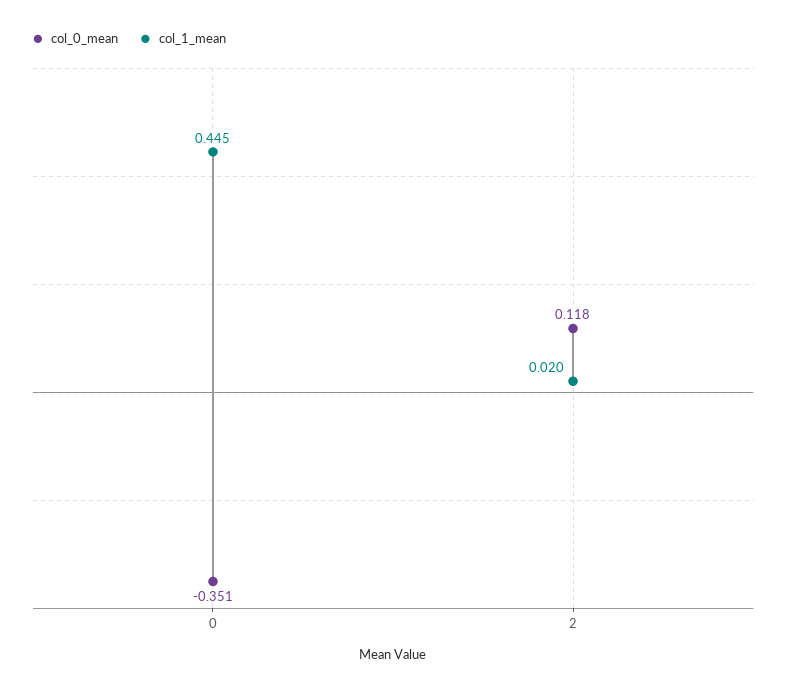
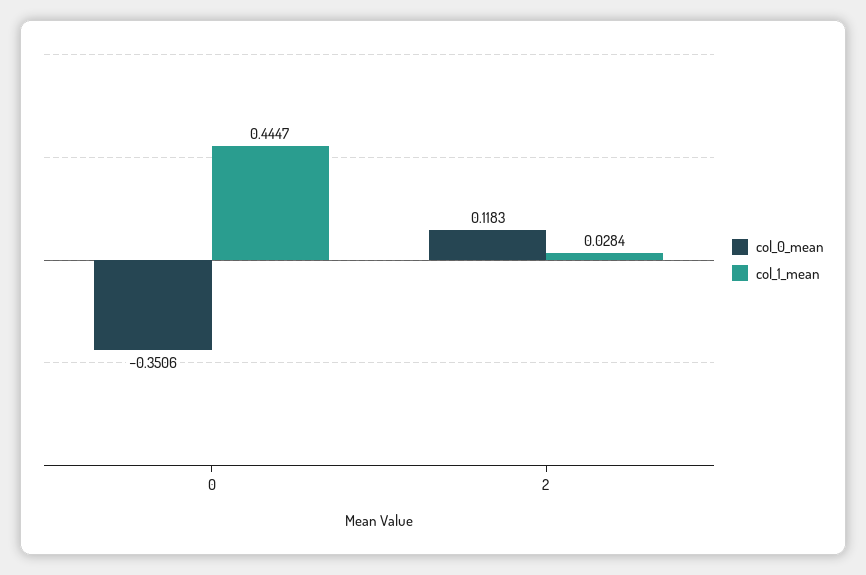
  {
    "col_0_mean": {
      "0": -0.3506,
      "2": 0.1183
    },
    "col_1_mean": {
      "0": 0.4447,
-     "2": 0.02
+     "2": 0.0284
    }
  }

